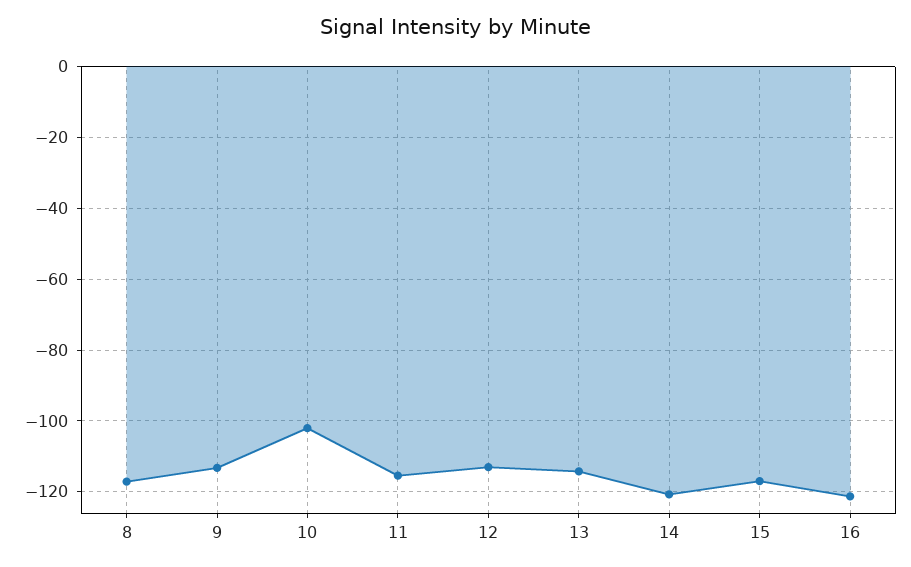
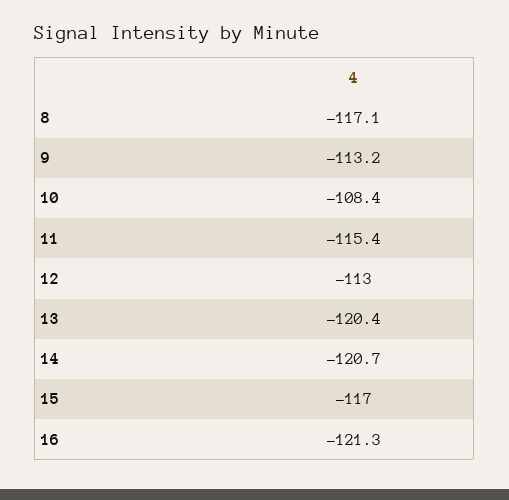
  {
    "8": -117.1,
    "9": -113.2,
-   "10": -102,
+   "10": -108.4,
    "11": -115.4,
    "12": -113,
-   "13": -114,
+   "13": -120.4,
    "14": -120.7,
    "15": -117,
    "16": -121.3
  }

